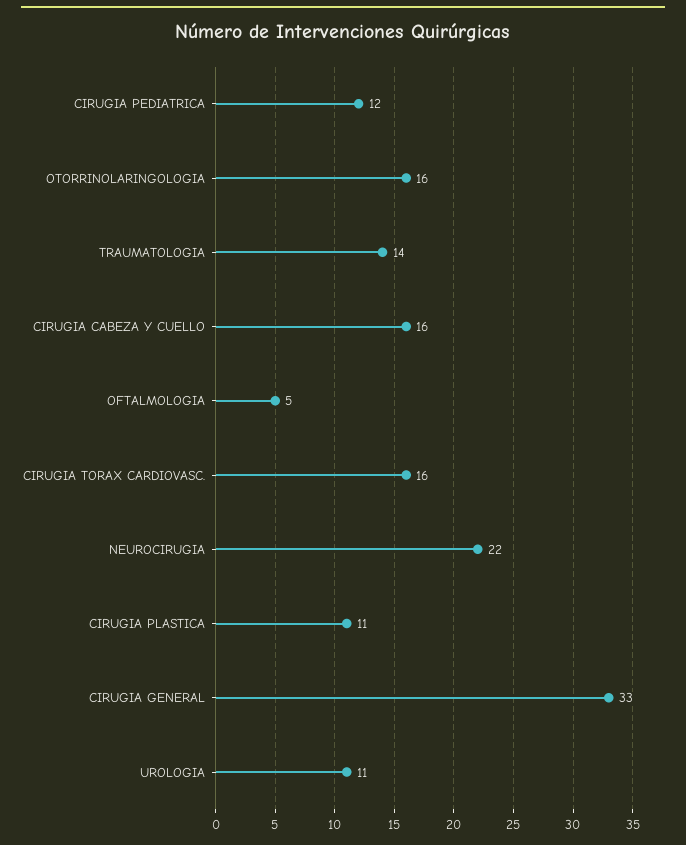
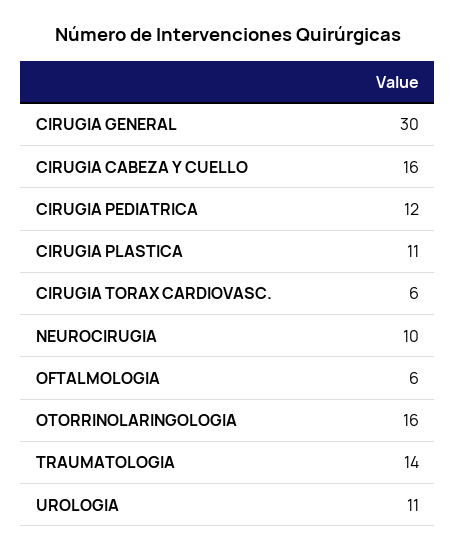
  {
    "CIRUGIA PEDIATRICA": 12,
    "OTORRINOLARINGOLOGIA": 16,
    "TRAUMATOLOGIA": 14,
    "CIRUGIA CABEZA Y CUELLO": 16,
-   "OFTALMOLOGIA": 5,
+   "OFTALMOLOGIA": 6,
-   "CIRUGIA TORAX CARDIOVASC.": 16,
+   "CIRUGIA TORAX CARDIOVASC.": 6,
-   "NEUROCIRUGIA": 22,
+   "NEUROCIRUGIA": 10,
    "CIRUGIA PLASTICA": 11,
-   "CIRUGIA GENERAL": 33,
+   "CIRUGIA GENERAL": 30,
    "UROLOGIA": 11
  }

